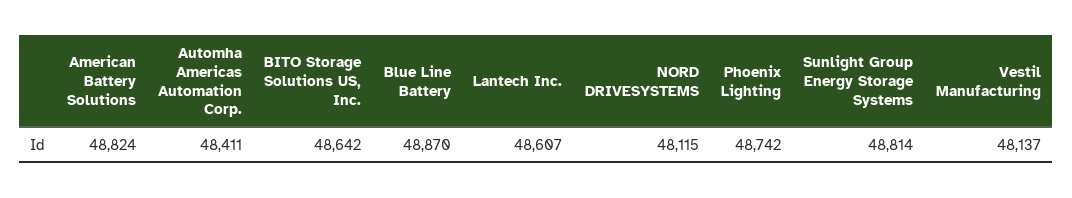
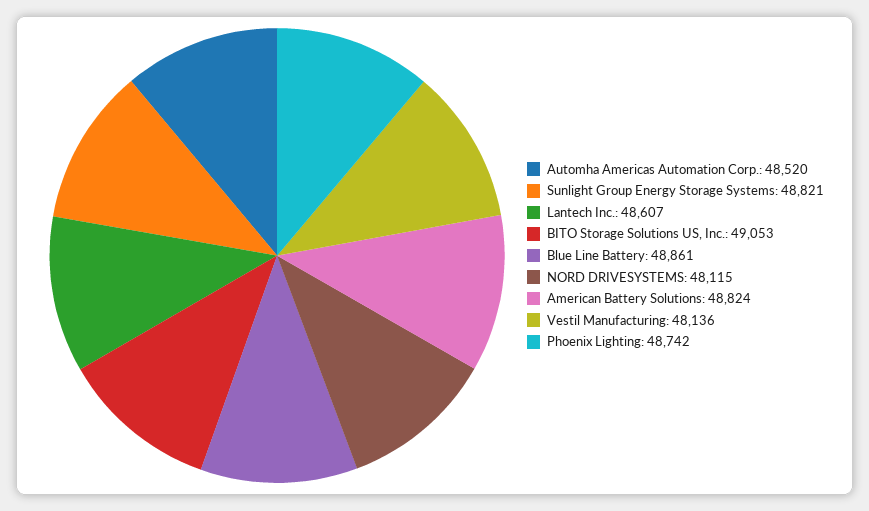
  {
    "American Battery Solutions": 48824,
-   "Automha Americas Automation Corp.": 48411,
+   "Automha Americas Automation Corp.": 48520,
-   "BITO Storage Solutions US, Inc.": 48642,
+   "BITO Storage Solutions US, Inc.": 49053,
-   "Blue Line Battery": 48870,
+   "Blue Line Battery": 48861,
    "Lantech Inc.": 48607,
    "NORD DRIVESYSTEMS": 48115,
    "Phoenix Lighting": 48742,
-   "Sunlight Group Energy Storage Systems": 48814,
+   "Sunlight Group Energy Storage Systems": 48821,
-   "Vestil Manufacturing": 48137
+   "Vestil Manufacturing": 48136
  }

